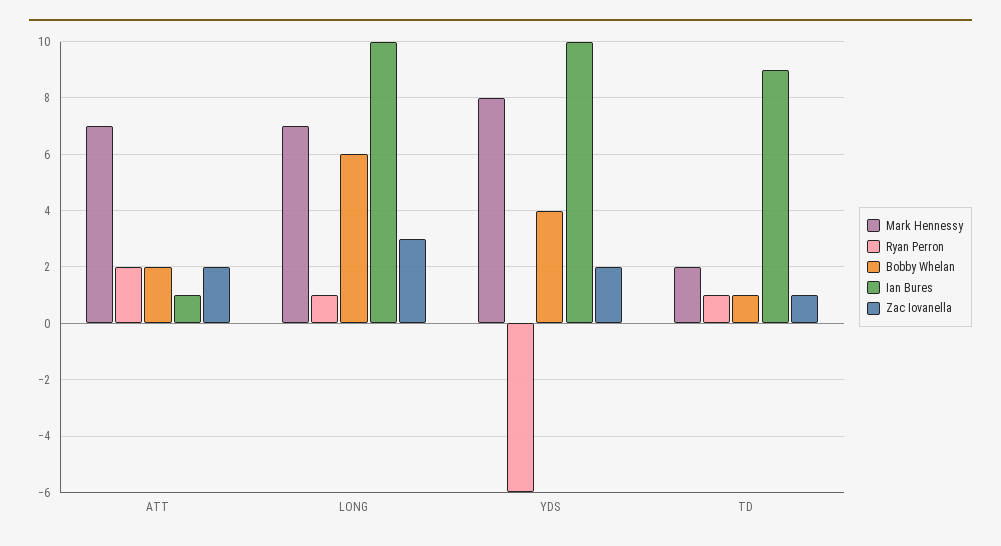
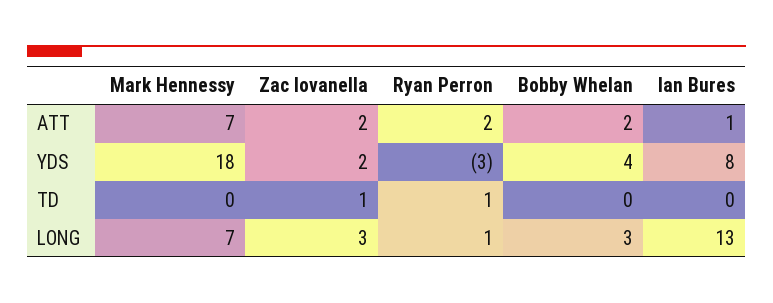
  {
    "Mark Hennessy": {
      "ATT": 7,
      "LONG": 7,
-     "YDS": 8,
+     "YDS": 18,
-     "TD": 2
+     "TD": 0
    },
    "Ryan Perron": {
      "ATT": 2,
      "LONG": 1,
-     "YDS": -6,
+     "YDS": -3,
      "TD": 1
    },
    "Bobby Whelan": {
      "ATT": 2,
-     "LONG": 6,
+     "LONG": 3,
      "YDS": 4,
-     "TD": 1
+     "TD": 0
    },
    "Ian Bures": {
      "ATT": 1,
-     "LONG": 10,
+     "LONG": 13,
-     "YDS": 10,
+     "YDS": 8,
-     "TD": 9
+     "TD": 0
    },
    "Zac Iovanella": {
      "ATT": 2,
      "LONG": 3,
      "YDS": 2,
      "TD": 1
    }
  }

